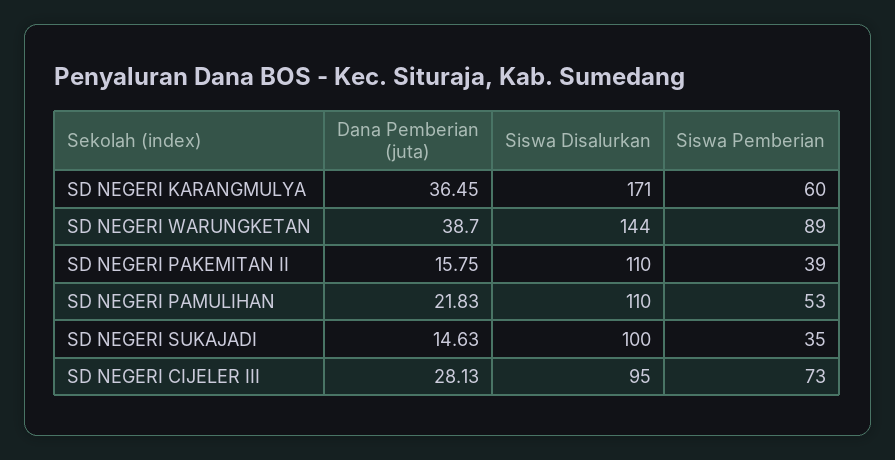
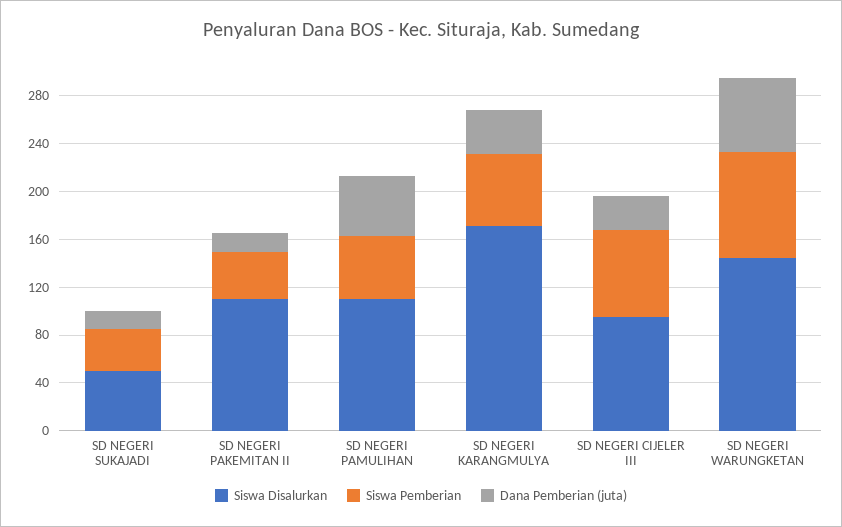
  {
    "Dana Pemberian (juta)": {
      "SD NEGERI KARANGMULYA": 36.45,
-     "SD NEGERI WARUNGKETAN": 38.7,
+     "SD NEGERI WARUNGKETAN": 60,
      "SD NEGERI PAKEMITAN II": 15.75,
-     "SD NEGERI PAMULIHAN": 21.83,
+     "SD NEGERI PAMULIHAN": 50,
      "SD NEGERI SUKAJADI": 14.63,
      "SD NEGERI CIJELER III": 28.13
    },
    "Siswa Disalurkan": {
      "SD NEGERI KARANGMULYA": 171,
      "SD NEGERI WARUNGKETAN": 144,
      "SD NEGERI PAKEMITAN II": 110,
      "SD NEGERI PAMULIHAN": 110,
-     "SD NEGERI SUKAJADI": 100,
+     "SD NEGERI SUKAJADI": 50,
      "SD NEGERI CIJELER III": 95
    },
    "Siswa Pemberian": {
      "SD NEGERI KARANGMULYA": 60,
      "SD NEGERI WARUNGKETAN": 89,
      "SD NEGERI PAKEMITAN II": 39,
      "SD NEGERI PAMULIHAN": 53,
      "SD NEGERI SUKAJADI": 35,
      "SD NEGERI CIJELER III": 73
    }
  }

